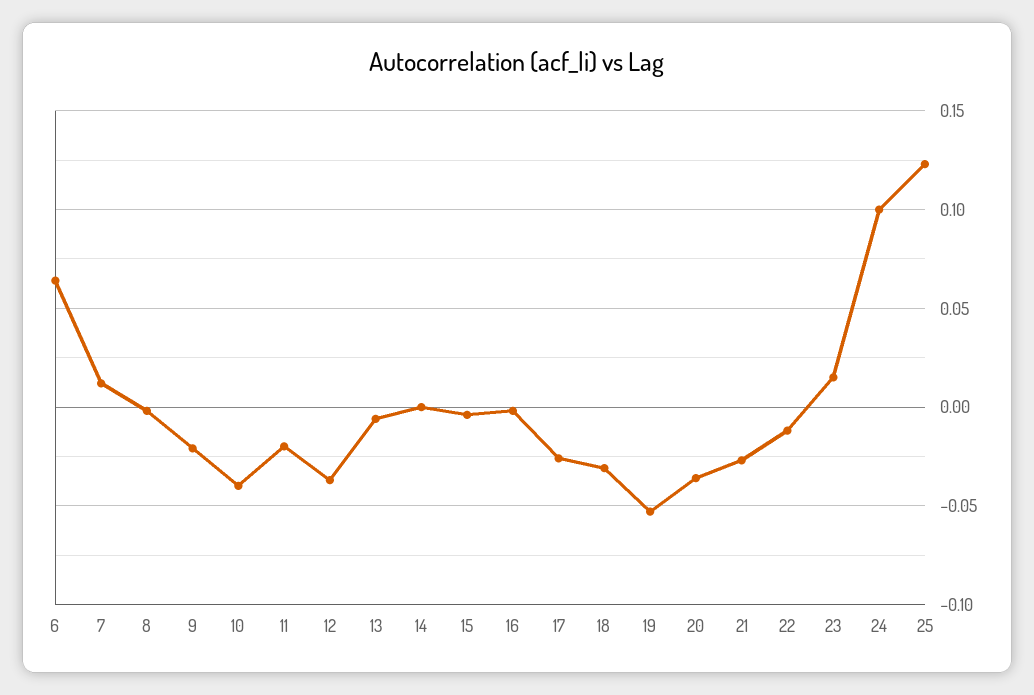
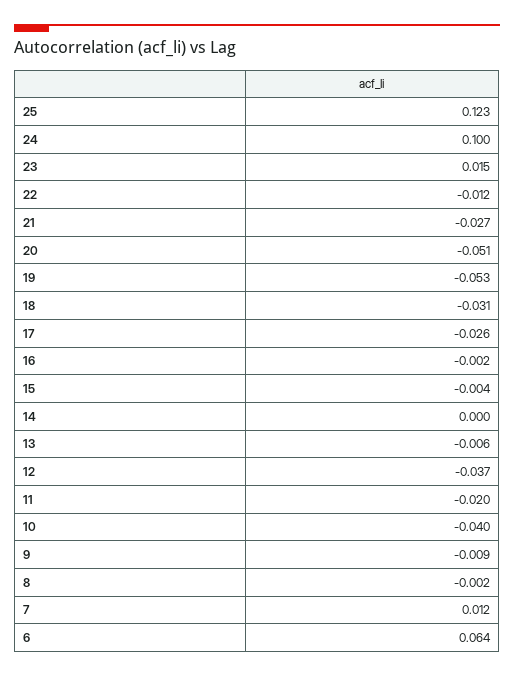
  {
    "6": 0.064,
    "7": 0.012,
    "8": -0.002,
-   "9": -0.02,
+   "9": -0.009,
    "10": -0.04,
    "11": -0.02,
    "12": -0.037,
    "13": -0.006,
    "14": 0,
    "15": -0.004,
    "16": -0.002,
    "17": -0.026,
    "18": -0.031,
    "19": -0.053,
-   "20": -0.035,
+   "20": -0.051,
    "21": -0.027,
    "22": -0.012,
    "23": 0.015,
    "24": 0.1,
    "25": 0.123
  }

